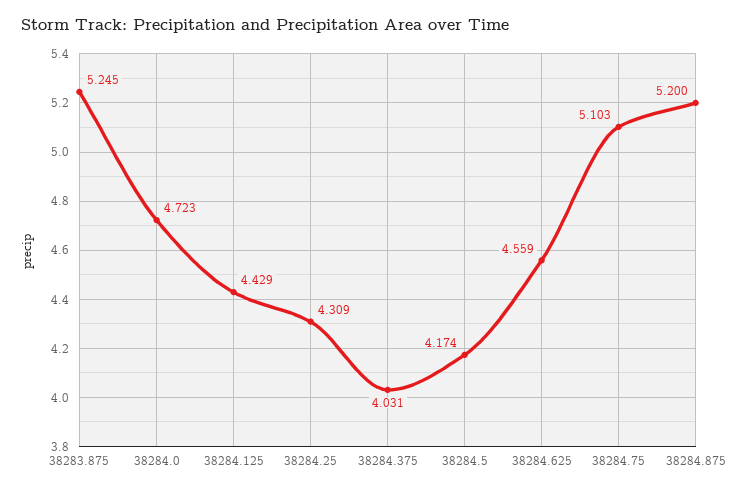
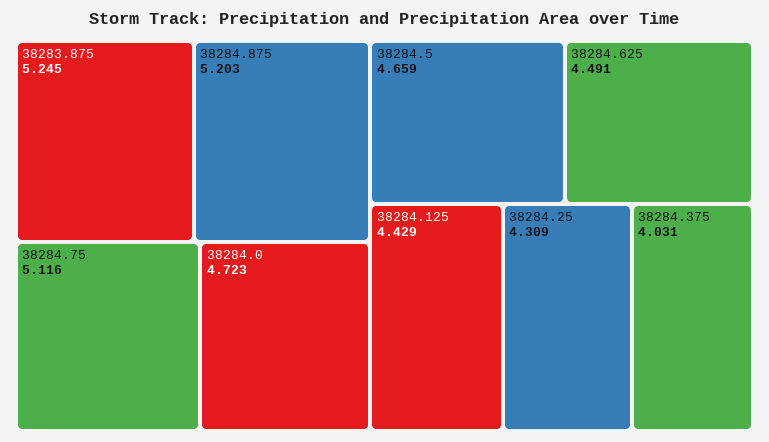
  {
    "38283.875": 5.245,
    "38284.0": 4.723,
    "38284.125": 4.429,
    "38284.25": 4.309,
    "38284.375": 4.031,
-   "38284.5": 4.174,
+   "38284.5": 4.659,
-   "38284.625": 4.559,
+   "38284.625": 4.491,
-   "38284.75": 5.103,
+   "38284.75": 5.116,
-   "38284.875": 5.2
+   "38284.875": 5.203
  }

